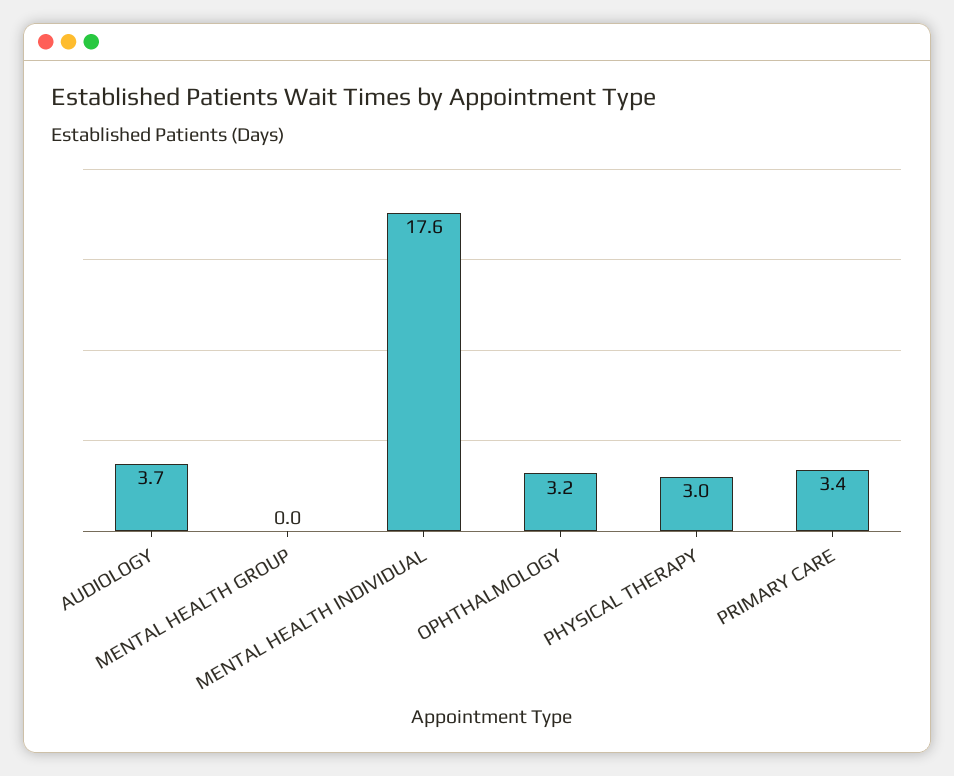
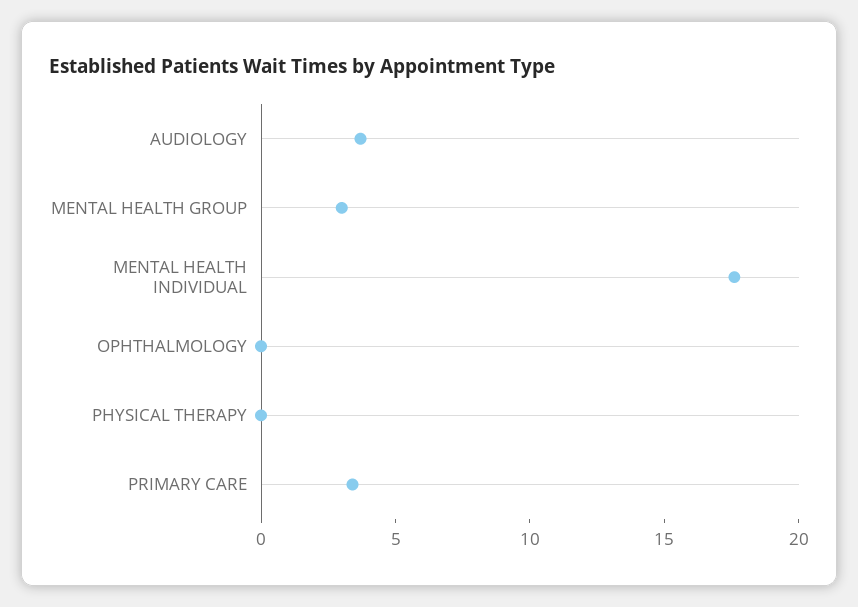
  {
    "AUDIOLOGY": 3.7,
-   "MENTAL HEALTH GROUP": 0,
+   "MENTAL HEALTH GROUP": 3,
    "MENTAL HEALTH INDIVIDUAL": 17.6,
-   "OPHTHALMOLOGY": 3.2,
+   "OPHTHALMOLOGY": 0,
-   "PHYSICAL THERAPY": 3,
+   "PHYSICAL THERAPY": 0,
    "PRIMARY CARE": 3.4
  }

